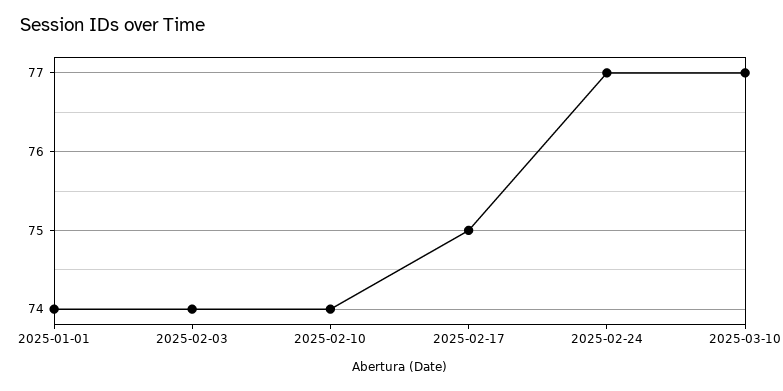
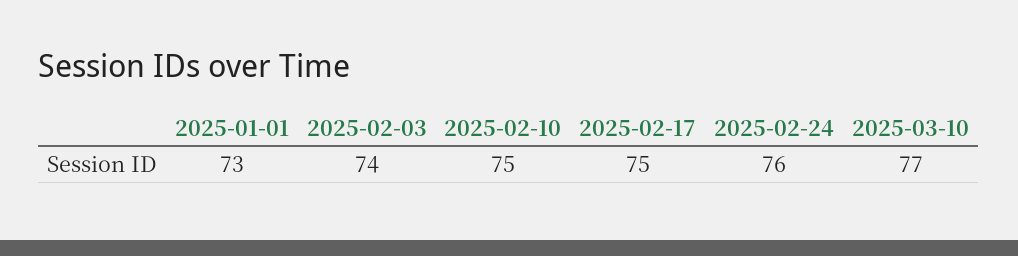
  {
-   "2025-01-01": 74,
+   "2025-01-01": 73,
    "2025-02-03": 74,
-   "2025-02-10": 74,
+   "2025-02-10": 75,
    "2025-02-17": 75,
-   "2025-02-24": 77,
+   "2025-02-24": 76,
    "2025-03-10": 77
  }

